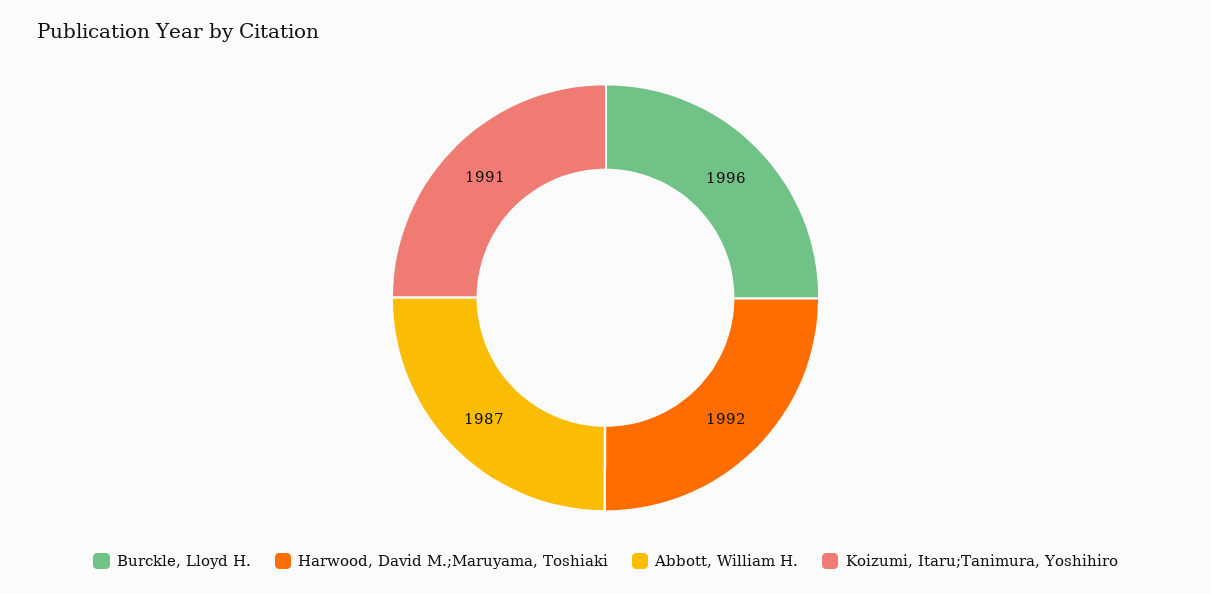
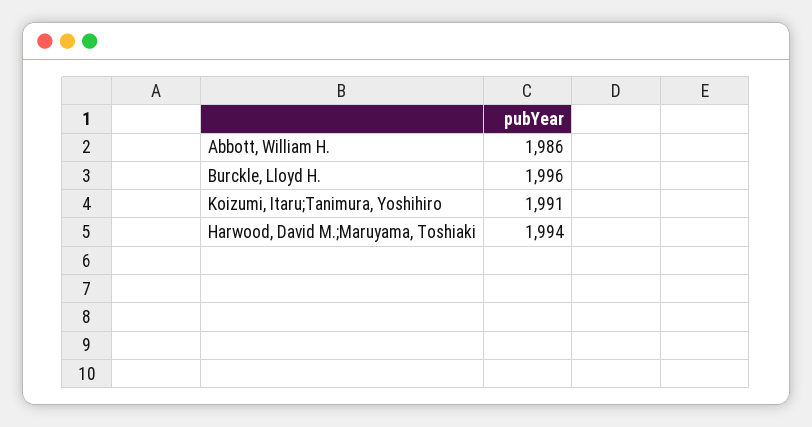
  {
    "Burckle, Lloyd H.": 1996,
-   "Harwood, David M.;Maruyama, Toshiaki": 1992,
+   "Harwood, David M.;Maruyama, Toshiaki": 1994,
-   "Abbott, William H.": 1987,
+   "Abbott, William H.": 1986,
    "Koizumi, Itaru;Tanimura, Yoshihiro": 1991
  }

